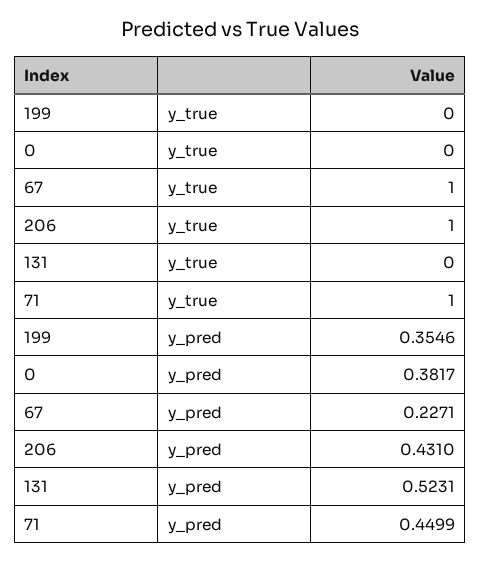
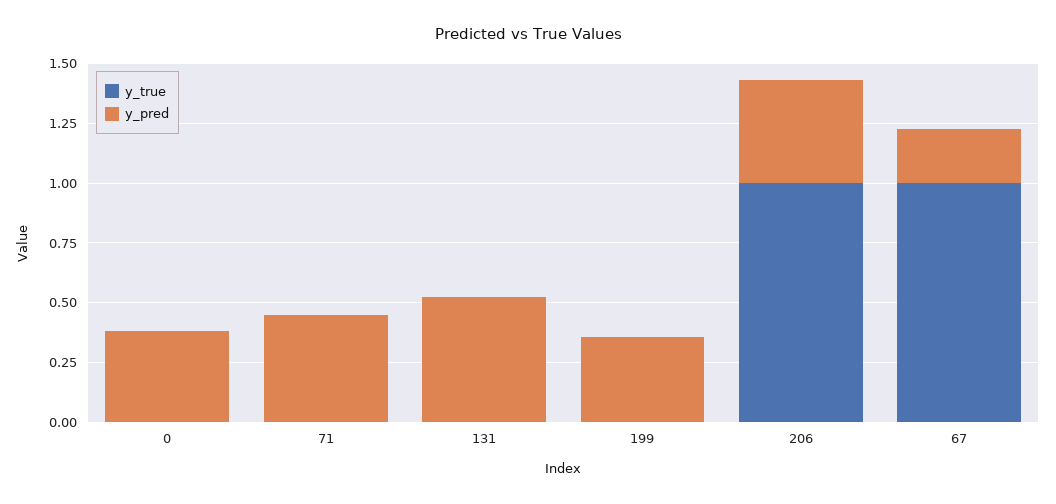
  {
    "y_true": {
      "199": 0,
      "0": 0,
      "67": 1,
      "206": 1,
      "131": 0,
-     "71": 1
+     "71": 0
    },
    "y_pred": {
      "199": 0.3546,
      "0": 0.3817,
      "67": 0.2271,
      "206": 0.431,
      "131": 0.5231,
      "71": 0.4499
    }
  }

